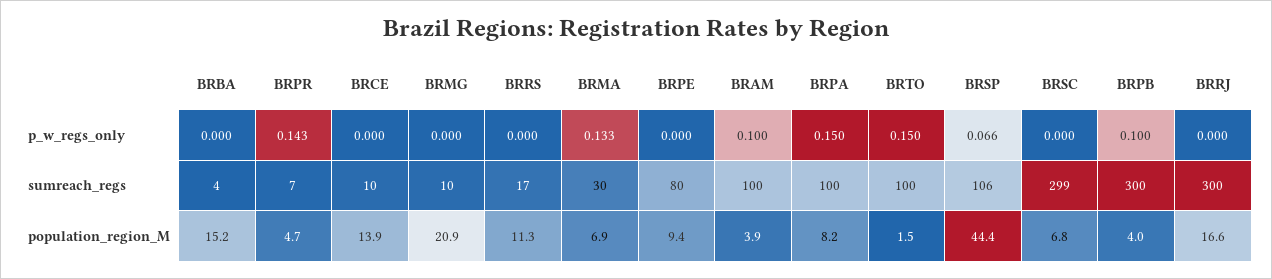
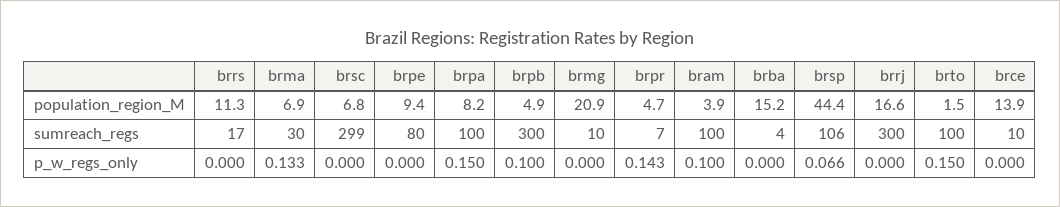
  {
    "BRBA": {
      "p_w_regs_only": 0,
      "sumreach_regs": 4,
      "population_region_M": 15.2
    },
    "BRPR": {
      "p_w_regs_only": 0.143,
      "sumreach_regs": 7,
      "population_region_M": 4.7
    },
    "BRCE": {
      "p_w_regs_only": 0,
      "sumreach_regs": 10,
      "population_region_M": 13.9
    },
    "BRMG": {
      "p_w_regs_only": 0,
      "sumreach_regs": 10,
      "population_region_M": 20.9
    },
    "BRRS": {
      "p_w_regs_only": 0,
      "sumreach_regs": 17,
      "population_region_M": 11.3
    },
    "BRMA": {
      "p_w_regs_only": 0.133,
      "sumreach_regs": 30,
      "population_region_M": 6.9
    },
    "BRPE": {
      "p_w_regs_only": 0,
      "sumreach_regs": 80,
      "population_region_M": 9.4
    },
    "BRAM": {
      "p_w_regs_only": 0.1,
      "sumreach_regs": 100,
      "population_region_M": 3.9
    },
    "BRPA": {
      "p_w_regs_only": 0.15,
      "sumreach_regs": 100,
      "population_region_M": 8.2
    },
    "BRTO": {
      "p_w_regs_only": 0.15,
      "sumreach_regs": 100,
      "population_region_M": 1.5
    },
    "BRSP": {
      "p_w_regs_only": 0.066,
      "sumreach_regs": 106,
      "population_region_M": 44.4
    },
    "BRSC": {
      "p_w_regs_only": 0,
      "sumreach_regs": 299,
      "population_region_M": 6.8
    },
    "BRPB": {
      "p_w_regs_only": 0.1,
      "sumreach_regs": 300,
-     "population_region_M": 4
+     "population_region_M": 4.9
    },
    "BRRJ": {
      "p_w_regs_only": 0,
      "sumreach_regs": 300,
      "population_region_M": 16.6
    }
  }

